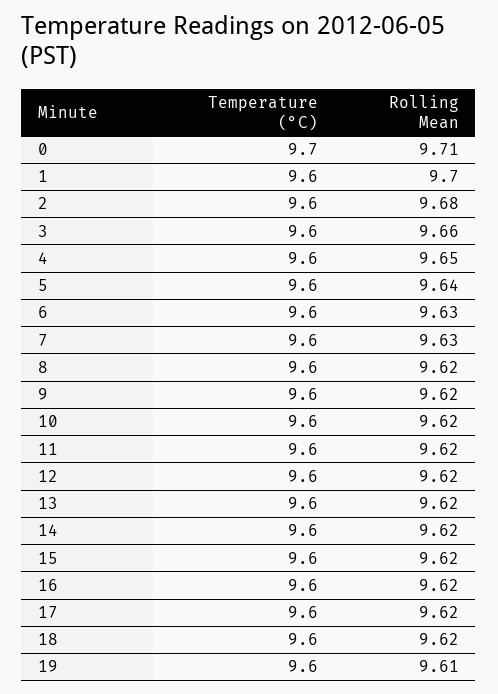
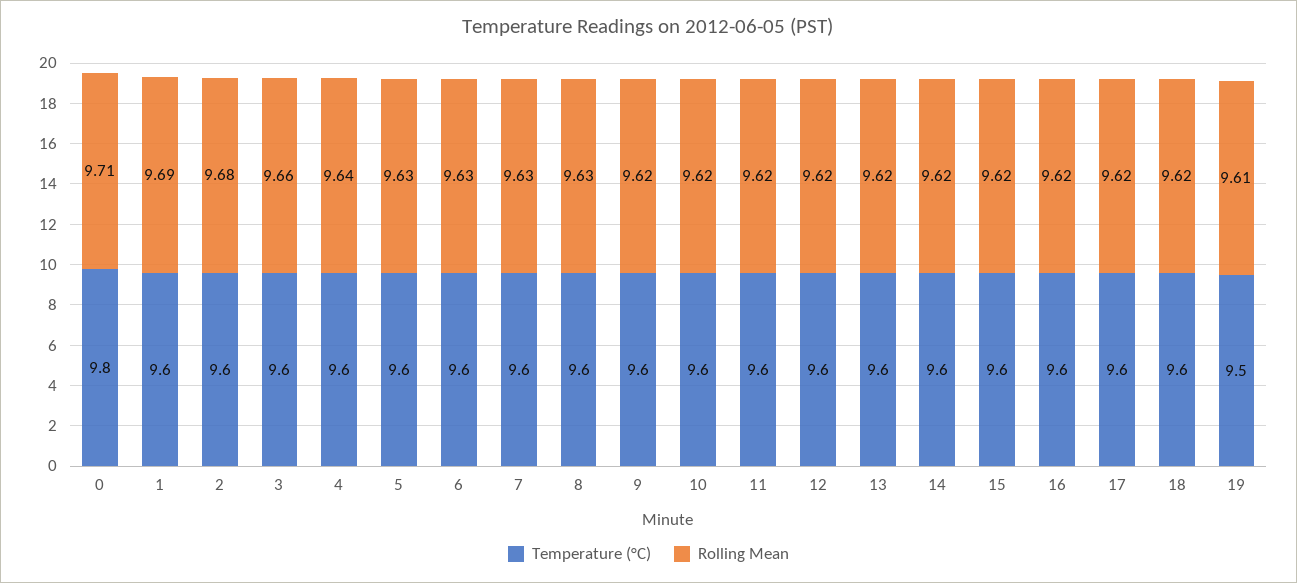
  {
    "Temperature (°C)": {
-     "0": 9.7,
+     "0": 9.8,
      "1": 9.6,
      "2": 9.6,
      "3": 9.6,
      "4": 9.6,
      "5": 9.6,
      "6": 9.6,
      "7": 9.6,
      "8": 9.6,
      "9": 9.6,
      "10": 9.6,
      "11": 9.6,
      "12": 9.6,
      "13": 9.6,
      "14": 9.6,
      "15": 9.6,
      "16": 9.6,
      "17": 9.6,
      "18": 9.6,
-     "19": 9.6
+     "19": 9.5
    },
    "Rolling Mean": {
      "0": 9.71,
-     "1": 9.7,
+     "1": 9.69,
      "2": 9.68,
      "3": 9.66,
-     "4": 9.65,
+     "4": 9.64,
-     "5": 9.64,
+     "5": 9.63,
      "6": 9.63,
      "7": 9.63,
-     "8": 9.62,
+     "8": 9.63,
      "9": 9.62,
      "10": 9.62,
      "11": 9.62,
      "12": 9.62,
      "13": 9.62,
      "14": 9.62,
      "15": 9.62,
      "16": 9.62,
      "17": 9.62,
      "18": 9.62,
      "19": 9.61
    }
  }

